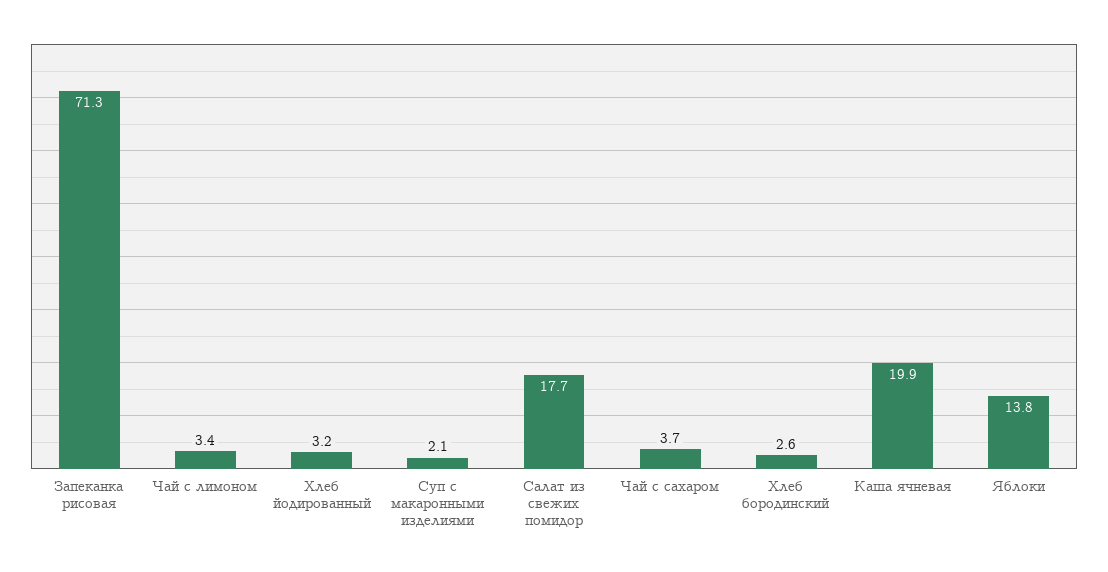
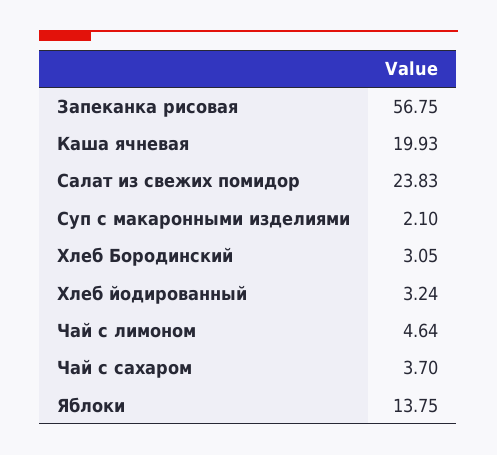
  {
-   "Запеканка рисовая": 71.3,
+   "Запеканка рисовая": 56.75,
-   "Чай с лимоном": 3.4,
+   "Чай с лимоном": 4.64,
    "Хлеб йодированный": 3.24,
    "Суп с макаронными изделиями": 2.1,
-   "Салат из свежих помидор": 17.7,
+   "Салат из свежих помидор": 23.83,
    "Чай с сахаром": 3.7,
-   "Хлеб бородинский": 2.6,
+   "Хлеб бородинский": 3.05,
    "Каша ячневая": 19.93,
    "Яблоки": 13.75
  }

